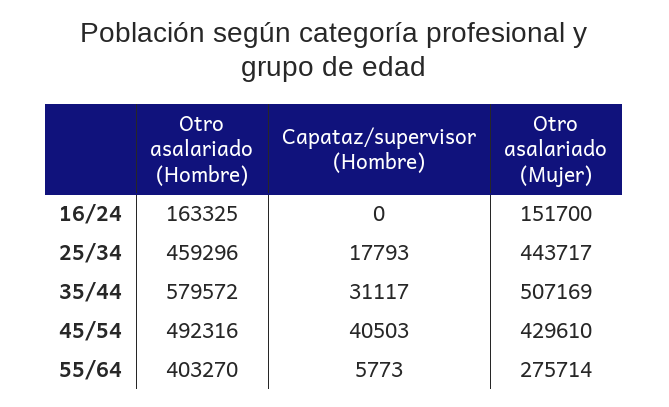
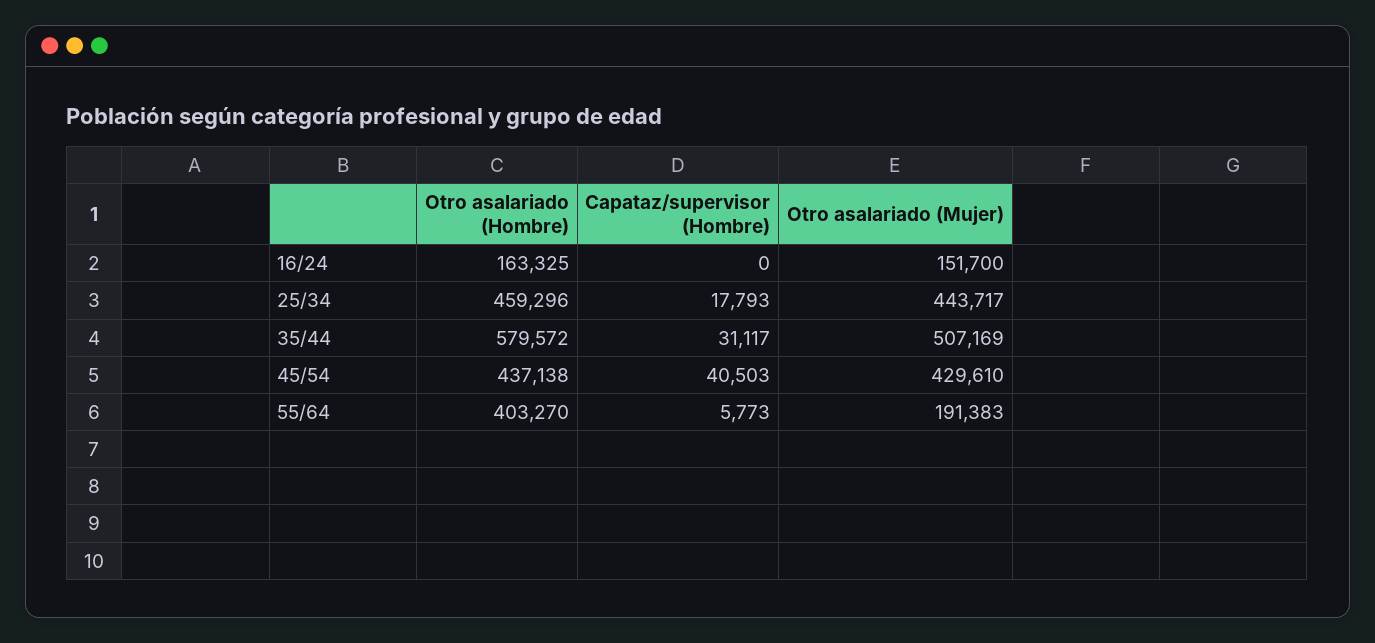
  {
    "Otro asalariado (Hombre)": {
      "16/24": 163325,
      "25/34": 459296,
      "35/44": 579572,
-     "45/54": 492316,
+     "45/54": 437138,
      "55/64": 403270
    },
    "Capataz/supervisor (Hombre)": {
      "16/24": 0,
      "25/34": 17793,
      "35/44": 31117,
      "45/54": 40503,
      "55/64": 5773
    },
    "Otro asalariado (Mujer)": {
      "16/24": 151700,
      "25/34": 443717,
      "35/44": 507169,
      "45/54": 429610,
-     "55/64": 275714
+     "55/64": 191383
    }
  }

